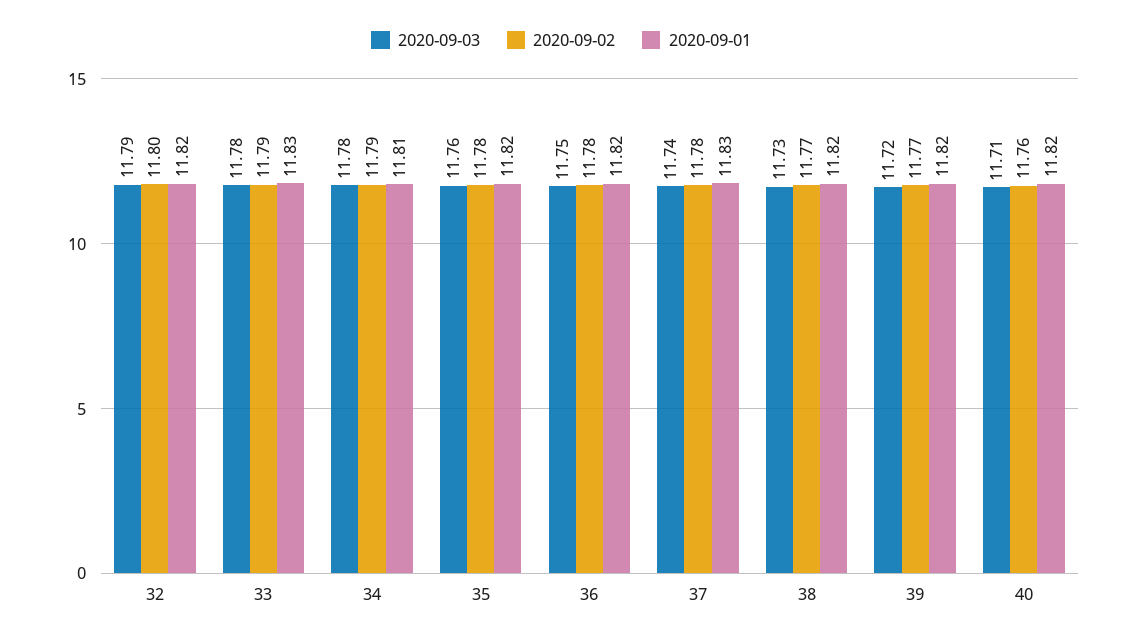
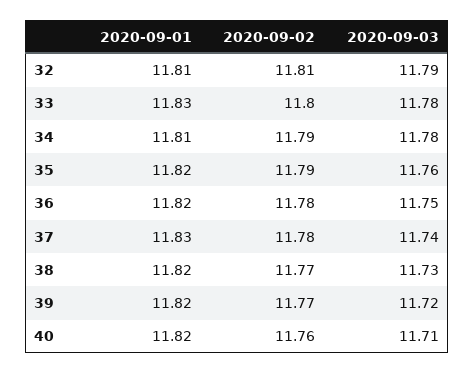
  {
    "2020-09-03": {
      "32": 11.79,
      "33": 11.78,
      "34": 11.78,
      "35": 11.76,
      "36": 11.75,
      "37": 11.74,
      "38": 11.73,
      "39": 11.72,
      "40": 11.71
    },
    "2020-09-02": {
-     "32": 11.8,
+     "32": 11.81,
-     "33": 11.79,
+     "33": 11.8,
      "34": 11.79,
-     "35": 11.78,
+     "35": 11.79,
      "36": 11.78,
      "37": 11.78,
      "38": 11.77,
      "39": 11.77,
      "40": 11.76
    },
    "2020-09-01": {
-     "32": 11.82,
+     "32": 11.81,
      "33": 11.83,
      "34": 11.81,
      "35": 11.82,
      "36": 11.82,
      "37": 11.83,
      "38": 11.82,
      "39": 11.82,
      "40": 11.82
    }
  }

